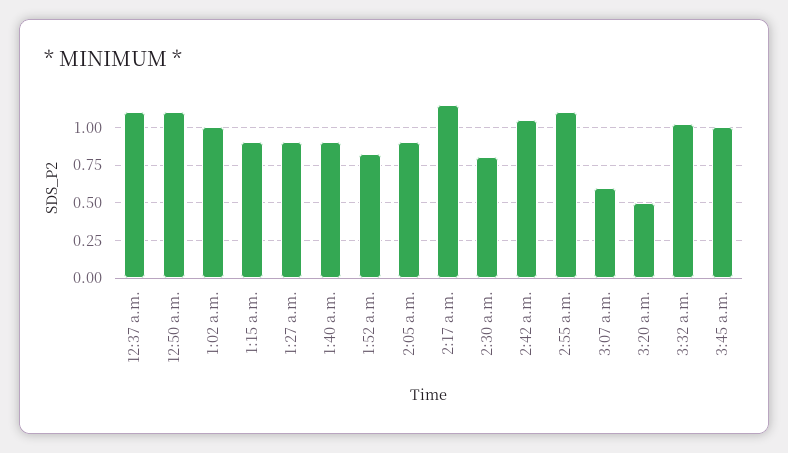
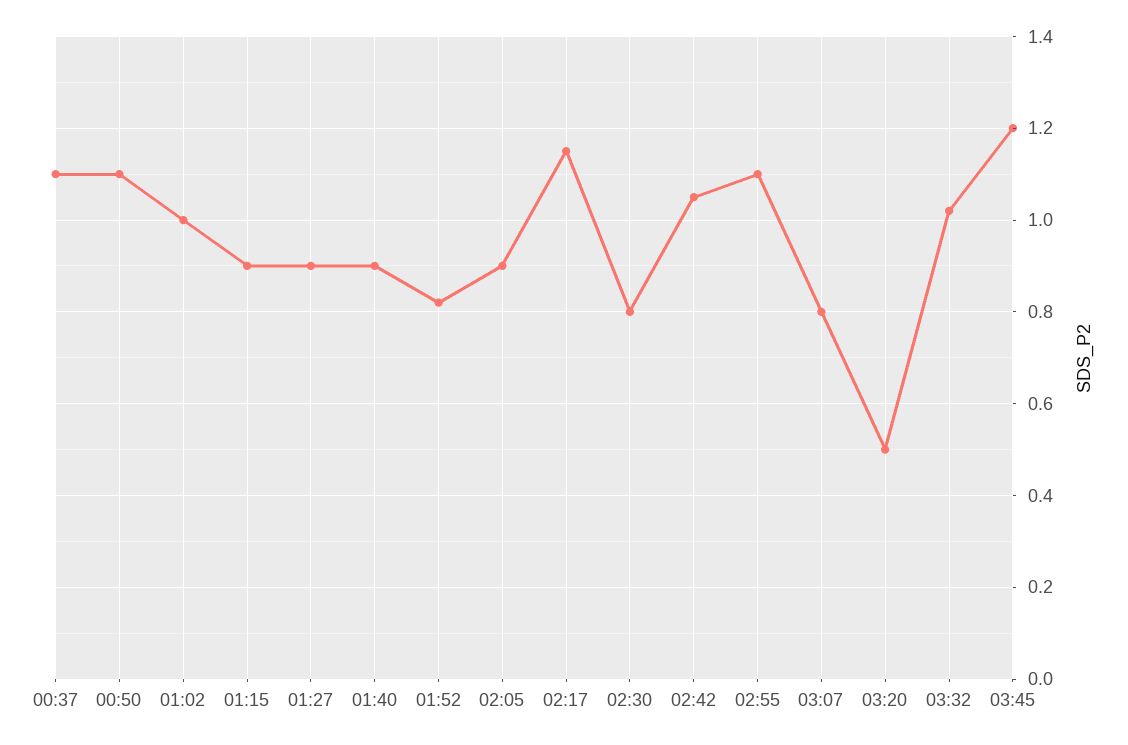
  {
    "12:37 a.m.": 1.1,
    "12:50 a.m.": 1.1,
    "1:02 a.m.": 1,
    "1:15 a.m.": 0.9,
    "1:27 a.m.": 0.9,
    "1:40 a.m.": 0.9,
    "1:52 a.m.": 0.8,
    "2:05 a.m.": 0.9,
    "2:17 a.m.": 1.15,
    "2:30 a.m.": 0.8,
    "2:42 a.m.": 1.05,
    "2:55 a.m.": 1.1,
-   "3:07 a.m.": 0.6,
+   "3:07 a.m.": 0.8,
    "3:20 a.m.": 0.5,
    "3:32 a.m.": 1,
-   "3:45 a.m.": 1
+   "3:45 a.m.": 1.2
  }

